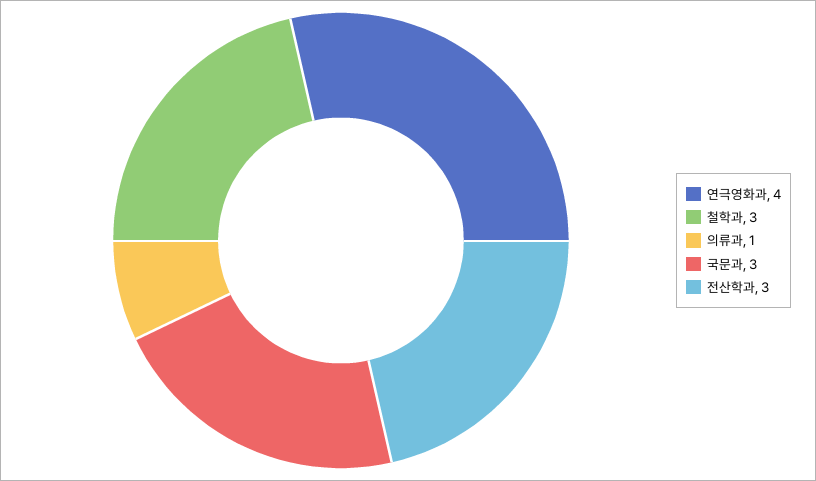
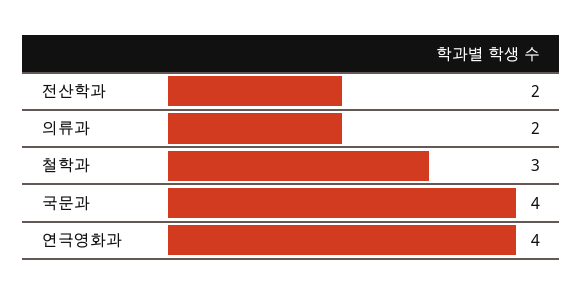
  {
    "연극영화과": 4,
    "철학과": 3,
-   "의류과": 1,
+   "의류과": 2,
-   "국문과": 3,
+   "국문과": 4,
-   "전산학과": 3
+   "전산학과": 2
  }

